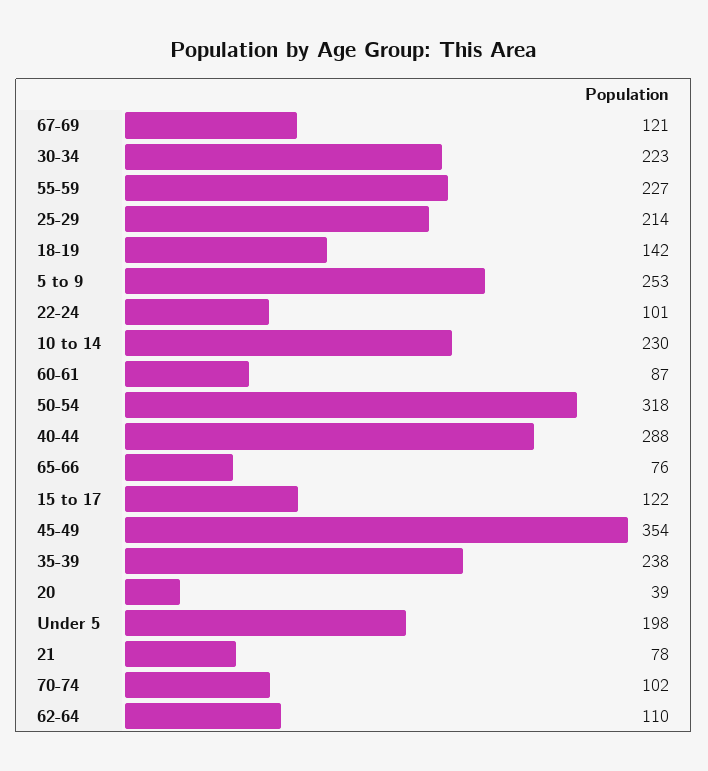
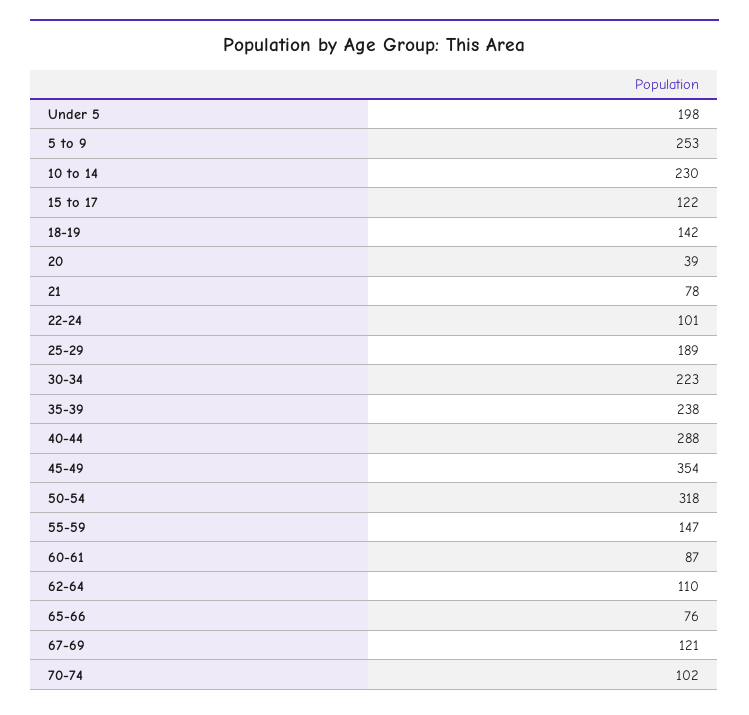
  {
    "67-69": 121,
    "30-34": 223,
-   "55-59": 227,
+   "55-59": 147,
-   "25-29": 214,
+   "25-29": 189,
    "18-19": 142,
    "5 to 9": 253,
    "22-24": 101,
    "10 to 14": 230,
    "60-61": 87,
    "50-54": 318,
    "40-44": 288,
    "65-66": 76,
    "15 to 17": 122,
    "45-49": 354,
    "35-39": 238,
    "20": 39,
    "Under 5": 198,
    "21": 78,
    "70-74": 102,
    "62-64": 110
  }

